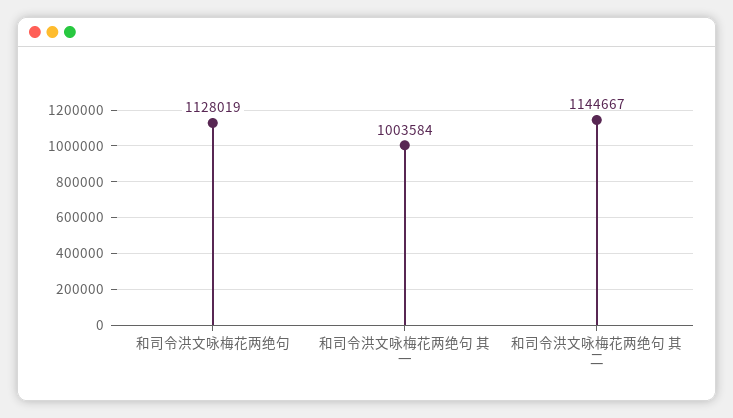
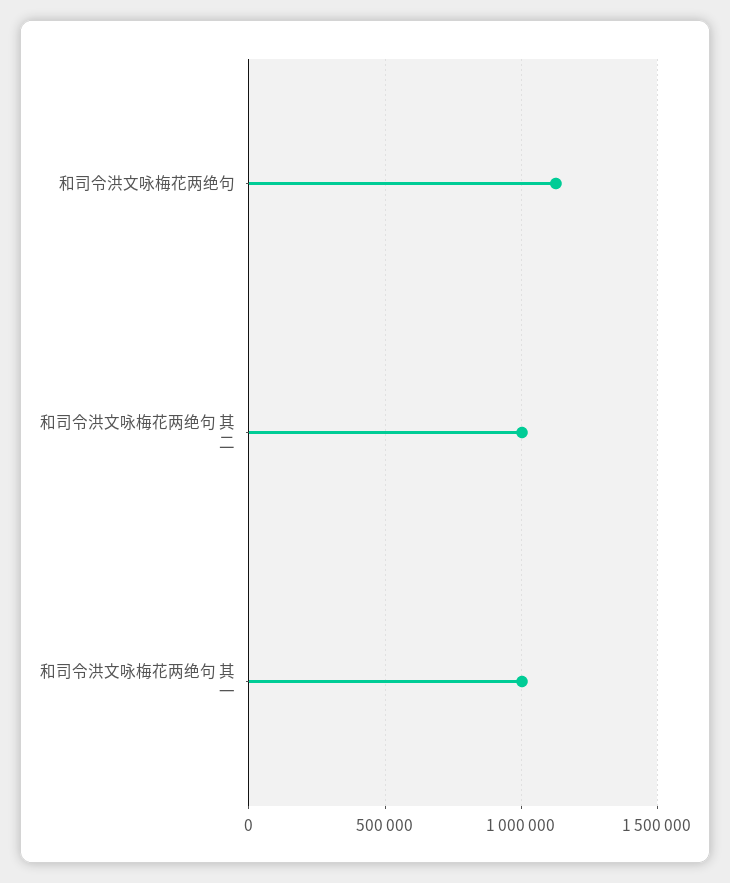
  {
    "和司令洪文咏梅花两绝句": 1128019,
    "和司令洪文咏梅花两绝句 其一": 1003584,
-   "和司令洪文咏梅花两绝句 其二": 1144667
+   "和司令洪文咏梅花两绝句 其二": 1000000
  }

